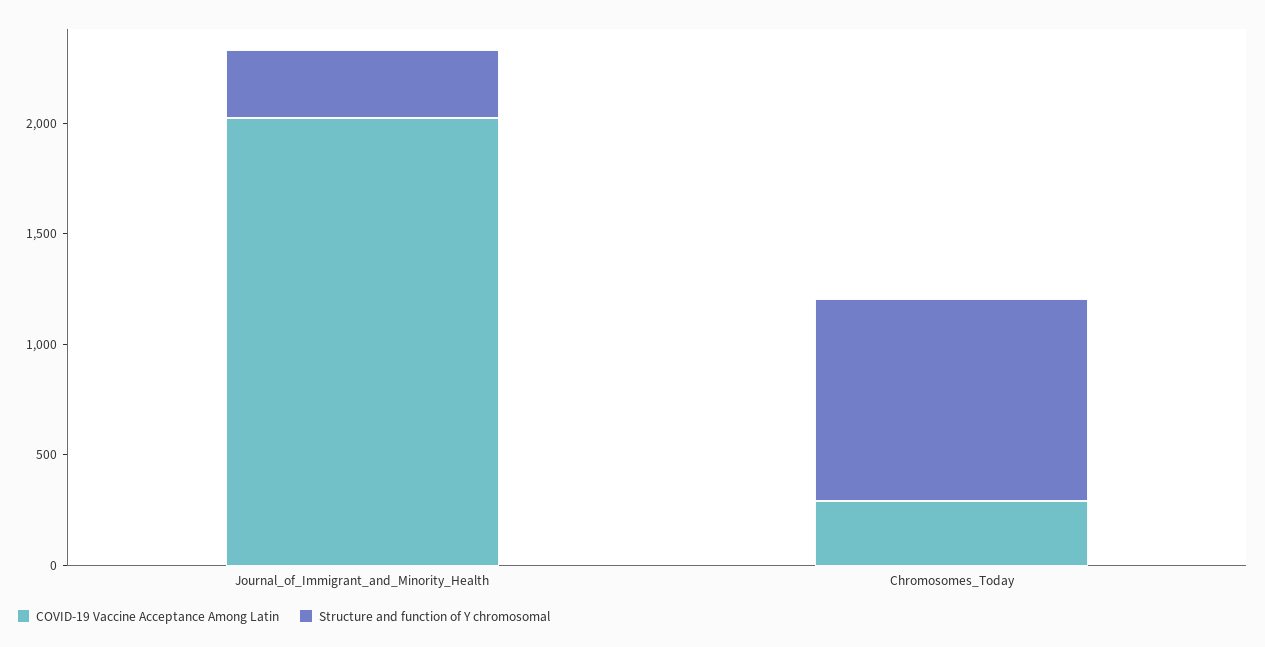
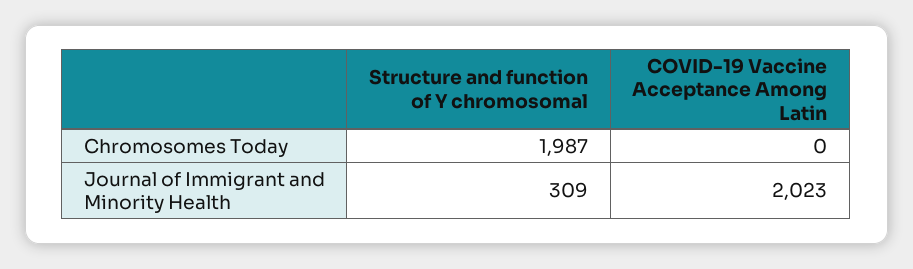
  {
    "COVID-19 Vaccine Acceptance Among Latin": {
      "Journal_of_Immigrant_and_Minority_Health": 2023,
-     "Chromosomes_Today": 300
+     "Chromosomes_Today": 0
    },
    "Structure and function of Y chromosomal": {
      "Journal_of_Immigrant_and_Minority_Health": 309,
-     "Chromosomes_Today": 900
+     "Chromosomes_Today": 1987
    }
  }

